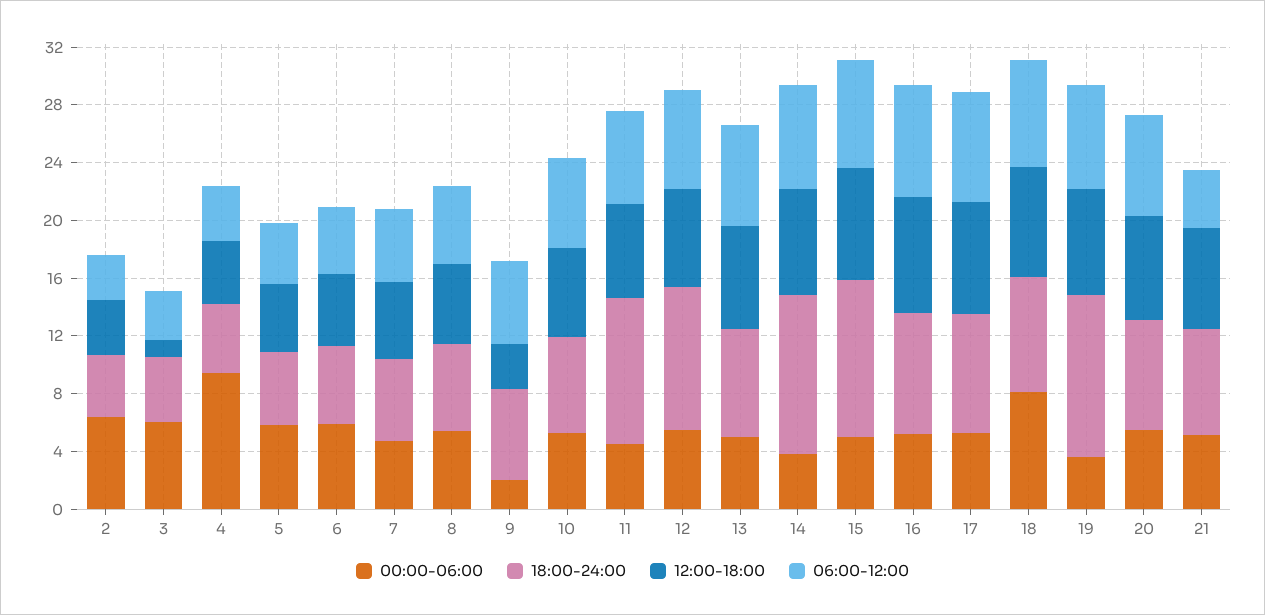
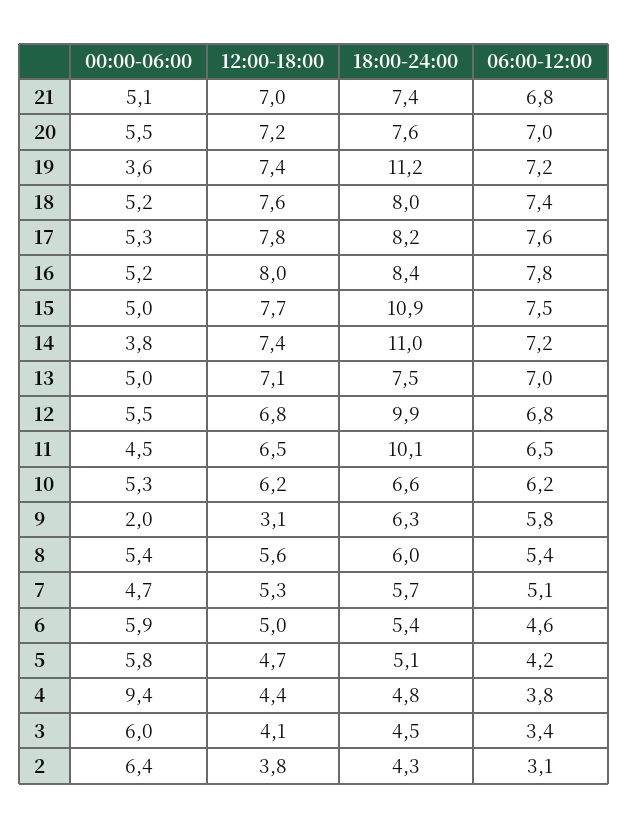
  {
    "00:00-06:00": {
      "2": 6.4,
      "3": 6,
      "4": 9.4,
      "5": 5.8,
      "6": 5.9,
      "7": 4.7,
      "8": 5.4,
      "9": 2,
      "10": 5.3,
      "11": 4.5,
      "12": 5.5,
      "13": 5,
      "14": 3.8,
      "15": 5,
      "16": 5.2,
      "17": 5.3,
-     "18": 8,
+     "18": 5.2,
      "19": 3.6,
      "20": 5.5,
      "21": 5.1
    },
    "18:00-24:00": {
      "2": 4.3,
      "3": 4.5,
      "4": 4.8,
      "5": 5.1,
      "6": 5.4,
      "7": 5.7,
      "8": 6,
      "9": 6.3,
      "10": 6.6,
      "11": 10.1,
      "12": 9.9,
      "13": 7.5,
      "14": 11,
      "15": 10.9,
      "16": 8.4,
      "17": 8.2,
      "18": 8,
      "19": 11.2,
      "20": 7.6,
      "21": 7.4
    },
    "12:00-18:00": {
      "2": 3.8,
-     "3": 1,
+     "3": 4.1,
      "4": 4.4,
      "5": 4.7,
      "6": 5,
      "7": 5.3,
      "8": 5.6,
      "9": 3.1,
      "10": 6.2,
      "11": 6.5,
      "12": 6.8,
      "13": 7.1,
      "14": 7.4,
      "15": 7.7,
      "16": 8,
      "17": 7.8,
      "18": 7.6,
      "19": 7.4,
      "20": 7.2,
      "21": 7
    },
    "06:00-12:00": {
      "2": 3.1,
      "3": 3.4,
      "4": 3.8,
      "5": 4.2,
      "6": 4.6,
      "7": 5.1,
      "8": 5.4,
      "9": 5.8,
      "10": 6.2,
      "11": 6.5,
      "12": 6.8,
      "13": 7,
      "14": 7.2,
      "15": 7.5,
      "16": 7.8,
      "17": 7.6,
      "18": 7.4,
      "19": 7.2,
      "20": 7,
-     "21": 4
+     "21": 6.8
    }
  }

